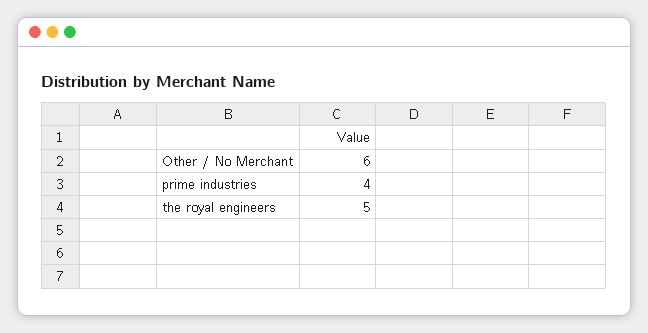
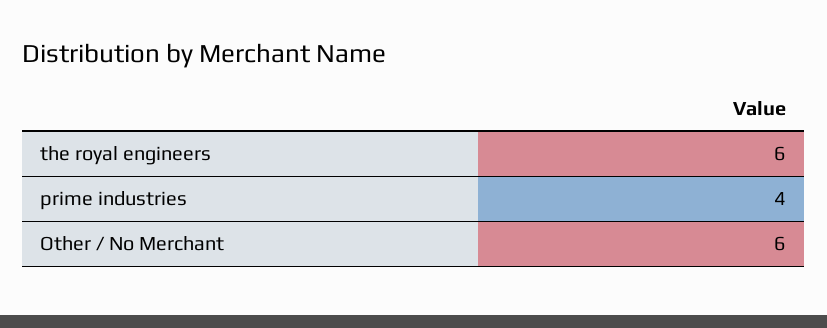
  {
    "Other / No Merchant": 6,
    "prime industries": 4,
-   "the royal engineers": 5
+   "the royal engineers": 6
  }

